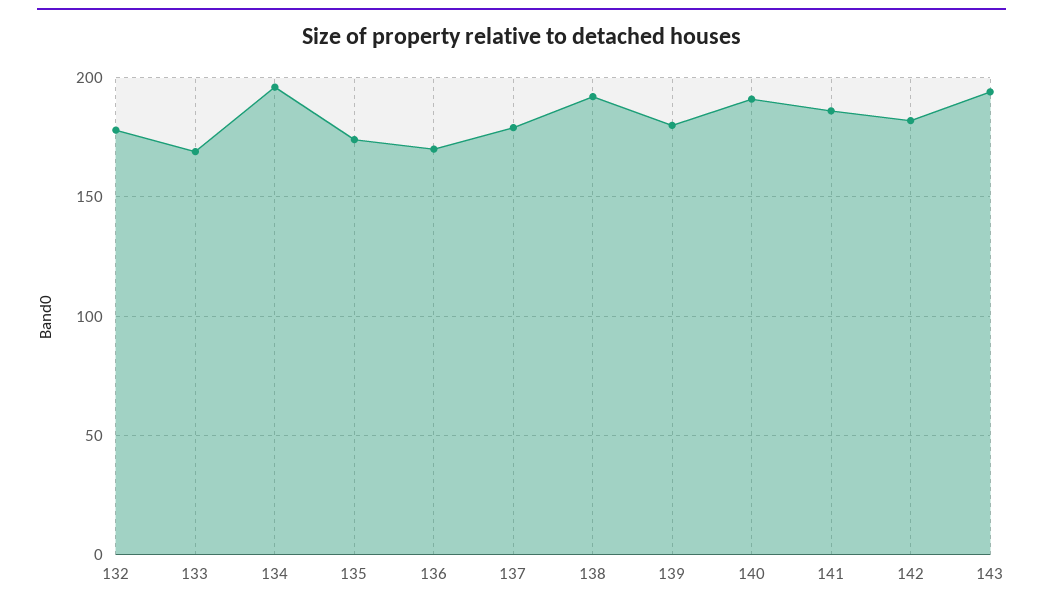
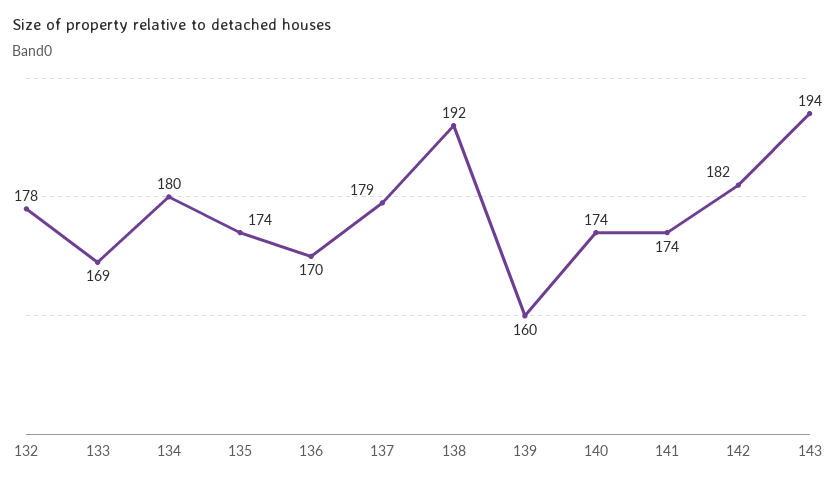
  {
    "132": 178,
    "133": 169,
-   "134": 195,
+   "134": 180,
    "135": 174,
    "136": 170,
    "137": 179,
    "138": 192,
-   "139": 180,
+   "139": 160,
-   "140": 190,
+   "140": 174,
-   "141": 185,
+   "141": 174,
    "142": 182,
    "143": 194
  }

